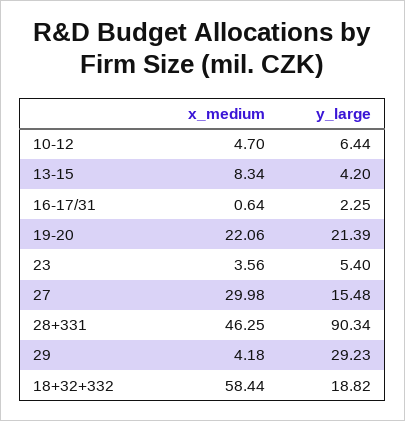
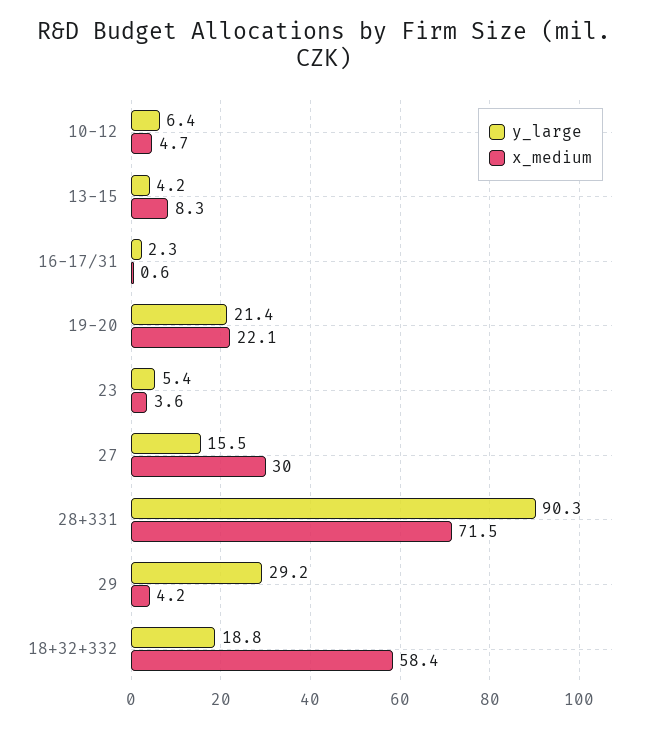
  {
    "x_medium": {
      "10-12": 4.7,
      "13-15": 8.34,
      "16-17/31": 0.64,
      "19-20": 22.06,
      "23": 3.56,
      "27": 29.98,
-     "28+331": 46.25,
+     "28+331": 71.5,
      "29": 4.18,
      "18+32+332": 58.44
    },
    "y_large": {
      "10-12": 6.44,
      "13-15": 4.2,
      "16-17/31": 2.25,
      "19-20": 21.39,
      "23": 5.4,
      "27": 15.48,
      "28+331": 90.34,
      "29": 29.23,
      "18+32+332": 18.82
    }
  }

